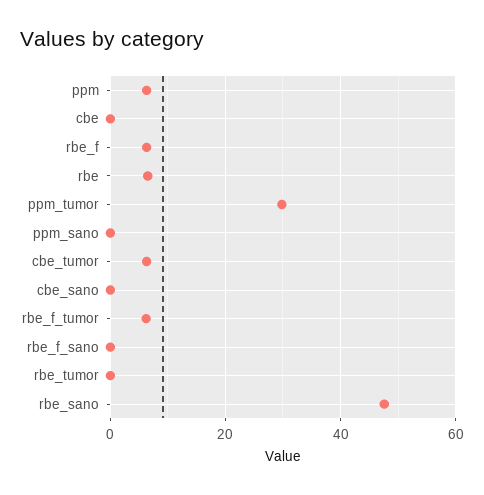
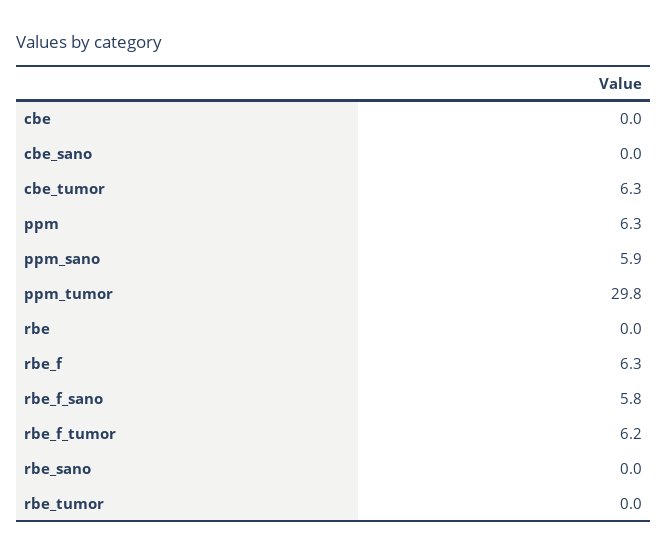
  {
    "ppm": 6.3,
    "cbe": 0,
    "rbe_f": 6.3,
-   "rbe": 6,
+   "rbe": 0,
    "ppm_tumor": 29.8,
-   "ppm_sano": 0,
+   "ppm_sano": 5.9,
    "cbe_tumor": 6.3,
    "cbe_sano": 0,
    "rbe_f_tumor": 6.2,
-   "rbe_f_sano": 0,
+   "rbe_f_sano": 5.8,
    "rbe_tumor": 0,
-   "rbe_sano": 48
+   "rbe_sano": 0
  }

